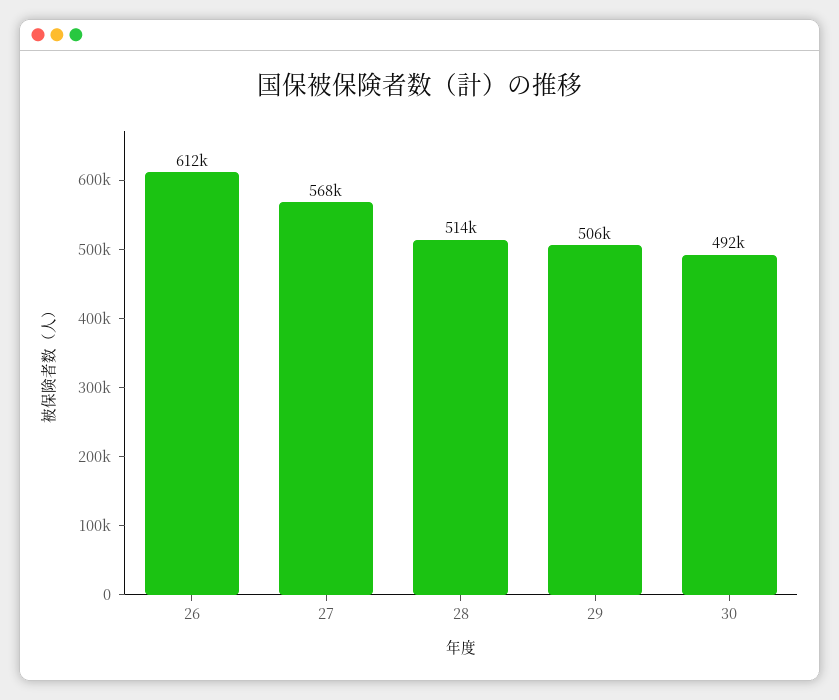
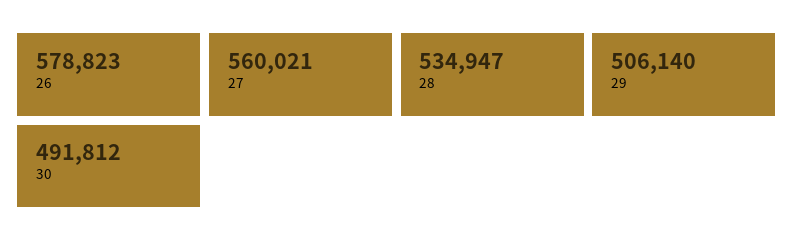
  {
-   "26": 612000,
+   "26": 578823,
-   "27": 568000,
+   "27": 560021,
-   "28": 514000,
+   "28": 534947,
    "29": 506140,
    "30": 491812
  }

